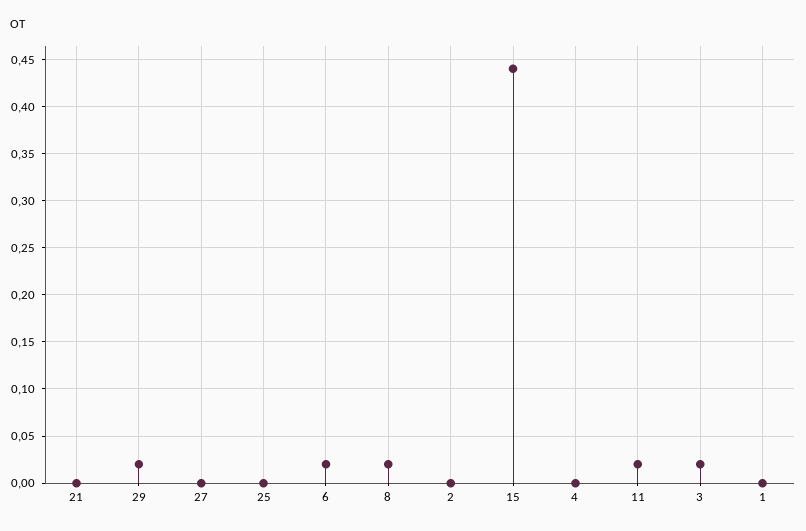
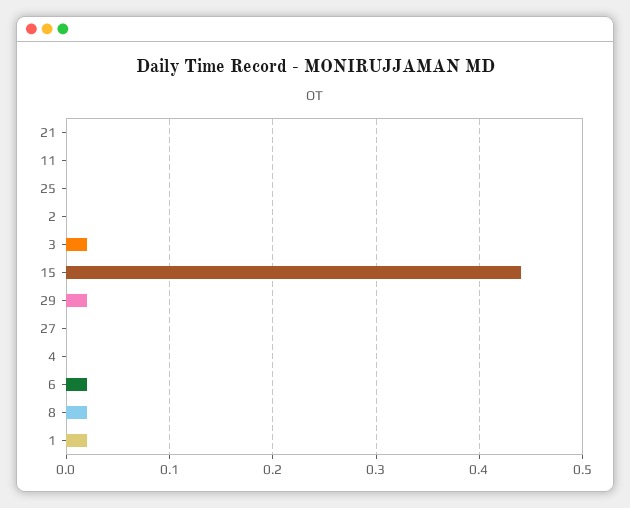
  {
    "21": 0,
    "29": 0.02,
    "27": 0,
    "25": 0,
    "6": 0.02,
    "8": 0.02,
    "2": 0,
    "15": 0.44,
    "4": 0,
-   "11": 0.02,
+   "11": 0,
    "3": 0.02,
-   "1": 0
+   "1": 0.02
  }

